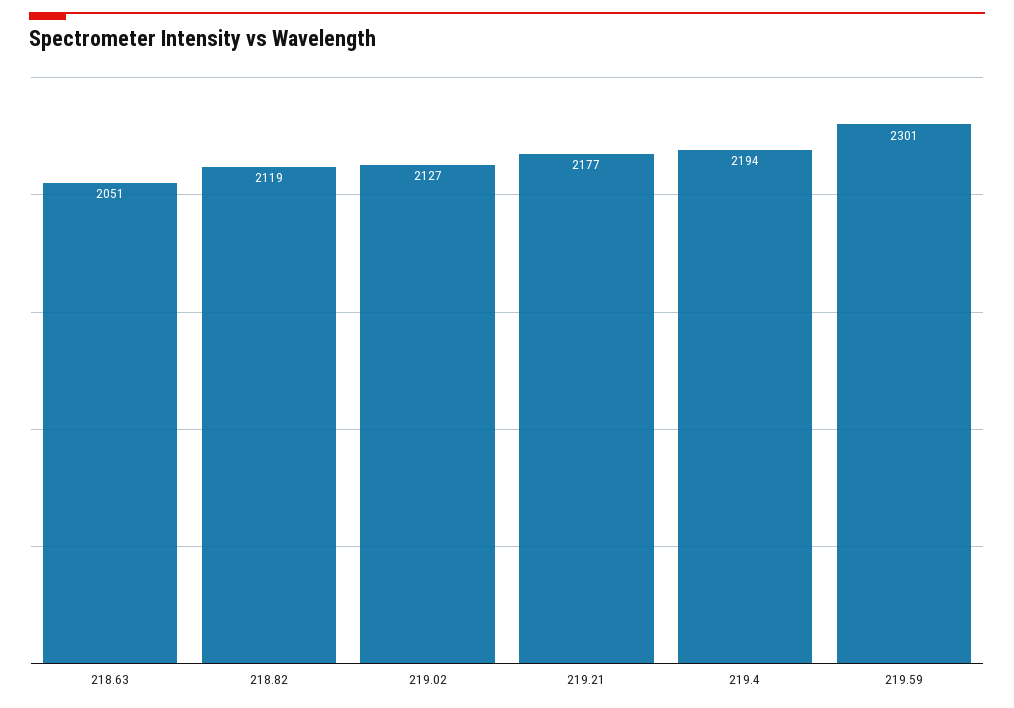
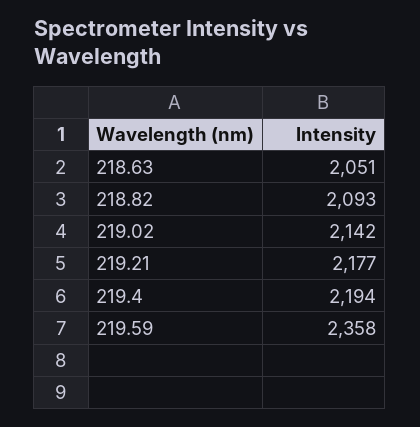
  {
    "218.63": 2051,
-   "218.82": 2119,
+   "218.82": 2093,
-   "219.02": 2127,
+   "219.02": 2142,
    "219.21": 2177,
    "219.4": 2194,
-   "219.59": 2301
+   "219.59": 2358
  }

